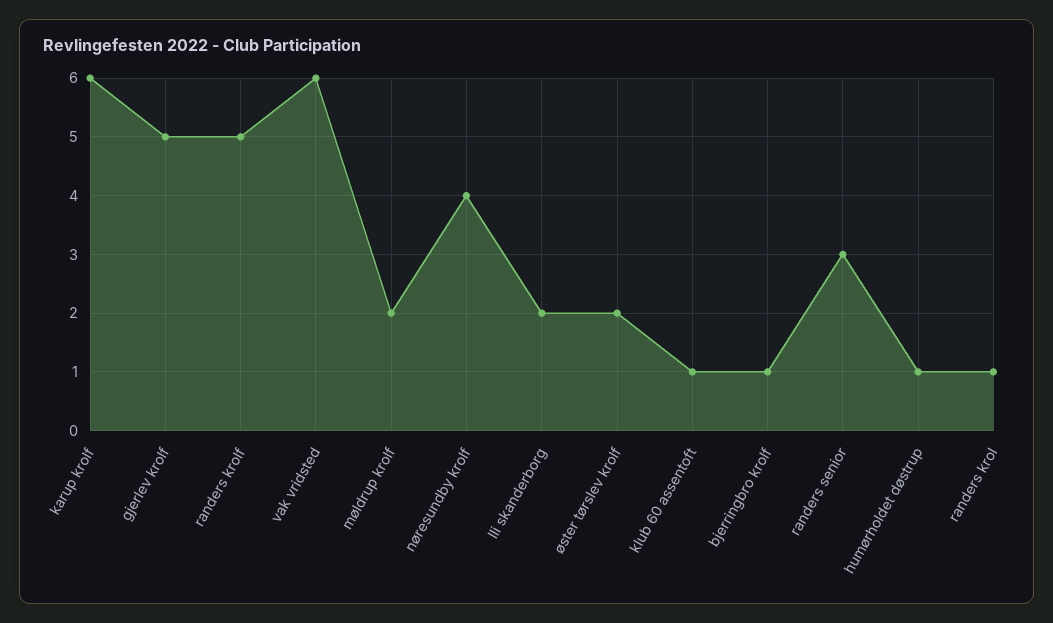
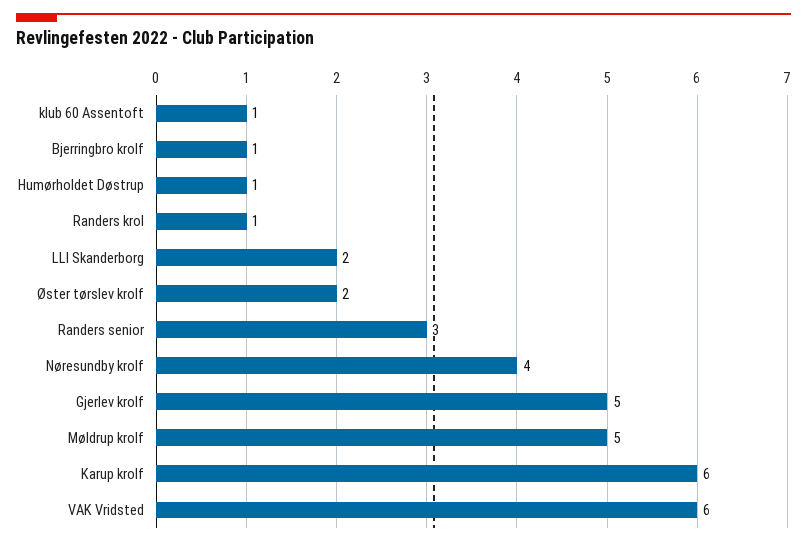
  {
    "karup krolf": 6,
    "gjerlev krolf": 5,
-   "randers krolf": 5,
    "vak vridsted": 6,
-   "møldrup krolf": 2,
+   "møldrup krolf": 5,
    "nøresundby krolf": 4,
    "lli skanderborg": 2,
    "øster tørslev krolf": 2,
    "klub 60 assentoft": 1,
    "bjerringbro krolf": 1,
    "randers senior": 3,
    "humørholdet døstrup": 1,
    "randers krol": 1
  }

